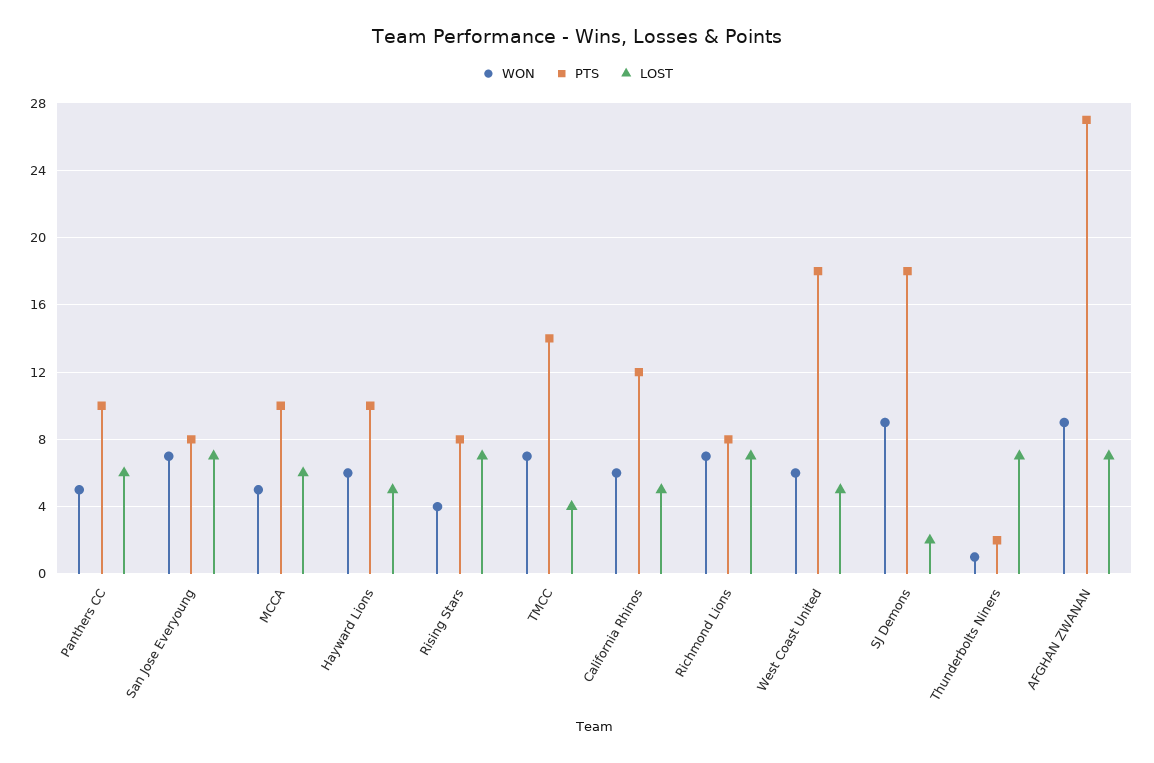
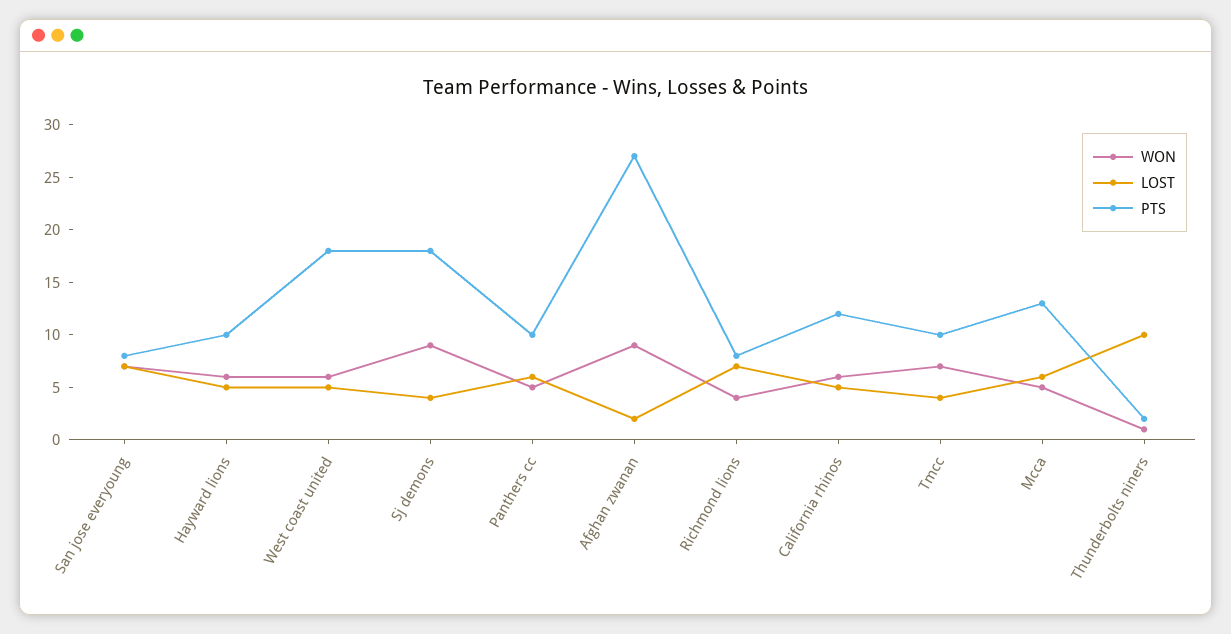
  {
    "WON": {
      "Panthers CC": 5,
      "San Jose Everyoung": 7,
      "MCCA": 5,
      "Hayward Lions": 6,
-     "Rising Stars": 4,
      "TMCC": 7,
      "California Rhinos": 6,
-     "Richmond Lions": 7,
+     "Richmond Lions": 4,
      "West Coast United": 6,
      "SJ Demons": 9,
      "Thunderbolts Niners": 1,
      "AFGHAN ZWANAN": 9
    },
    "PTS": {
      "Panthers CC": 10,
      "San Jose Everyoung": 8,
-     "MCCA": 10,
+     "MCCA": 13,
      "Hayward Lions": 10,
-     "Rising Stars": 8,
-     "TMCC": 14,
+     "TMCC": 10,
      "California Rhinos": 12,
      "Richmond Lions": 8,
      "West Coast United": 18,
      "SJ Demons": 18,
      "Thunderbolts Niners": 2,
      "AFGHAN ZWANAN": 27
    },
    "LOST": {
      "Panthers CC": 6,
      "San Jose Everyoung": 7,
      "MCCA": 6,
      "Hayward Lions": 5,
-     "Rising Stars": 7,
      "TMCC": 4,
      "California Rhinos": 5,
      "Richmond Lions": 7,
      "West Coast United": 5,
-     "SJ Demons": 2,
+     "SJ Demons": 4,
-     "Thunderbolts Niners": 7,
+     "Thunderbolts Niners": 10,
-     "AFGHAN ZWANAN": 7
+     "AFGHAN ZWANAN": 2
    }
  }

